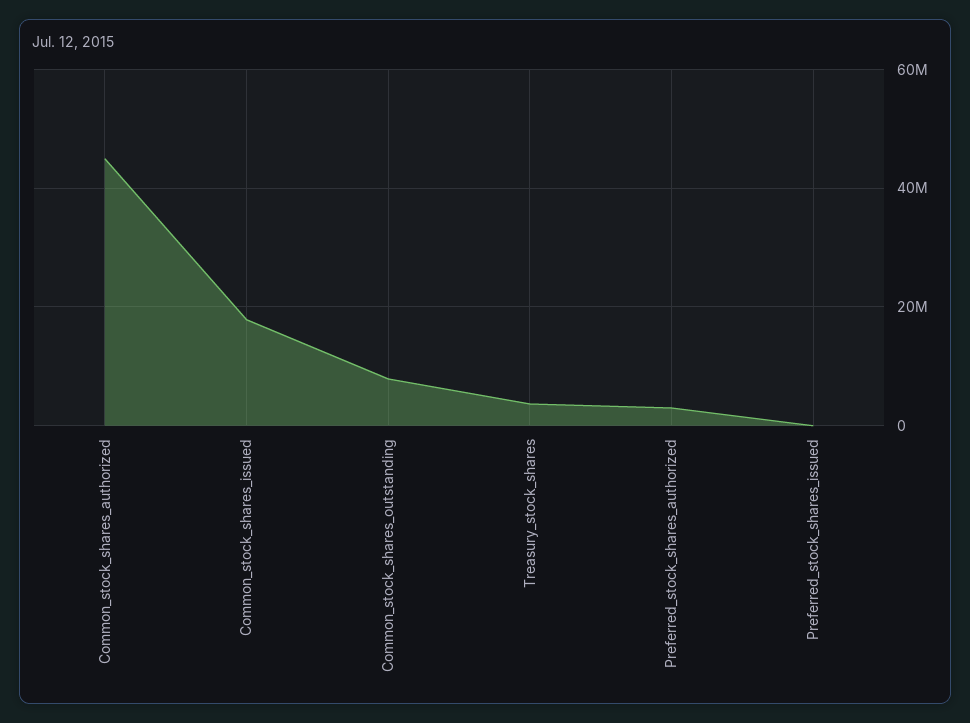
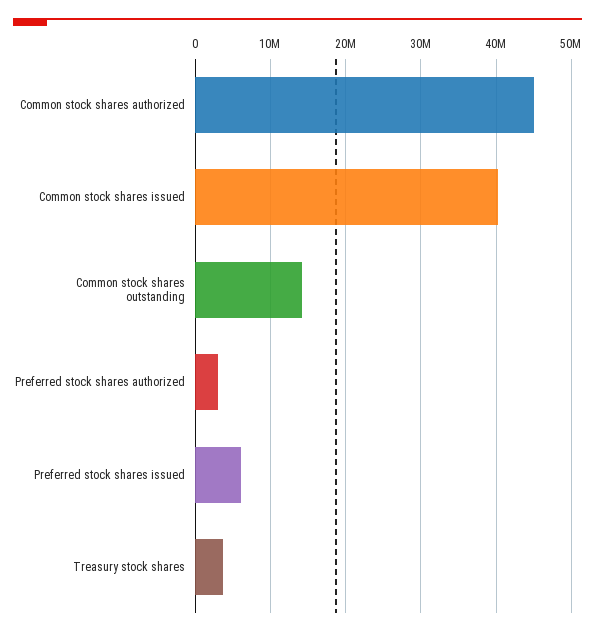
  {
    "Common_stock_shares_authorized": 45000000,
-   "Common_stock_shares_issued": 18000000,
+   "Common_stock_shares_issued": 40000000,
-   "Common_stock_shares_outstanding": 8000000,
+   "Common_stock_shares_outstanding": 14000000,
    "Treasury_stock_shares": 4000000,
    "Preferred_stock_shares_authorized": 3000000,
-   "Preferred_stock_shares_issued": 0
+   "Preferred_stock_shares_issued": 6000000
  }

